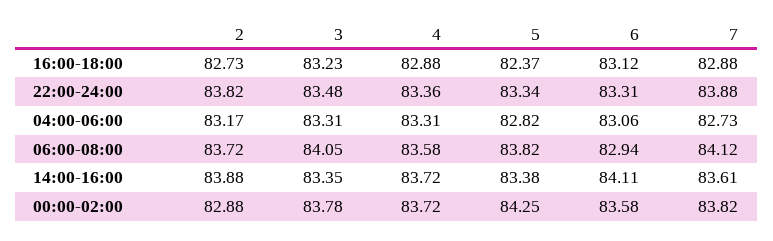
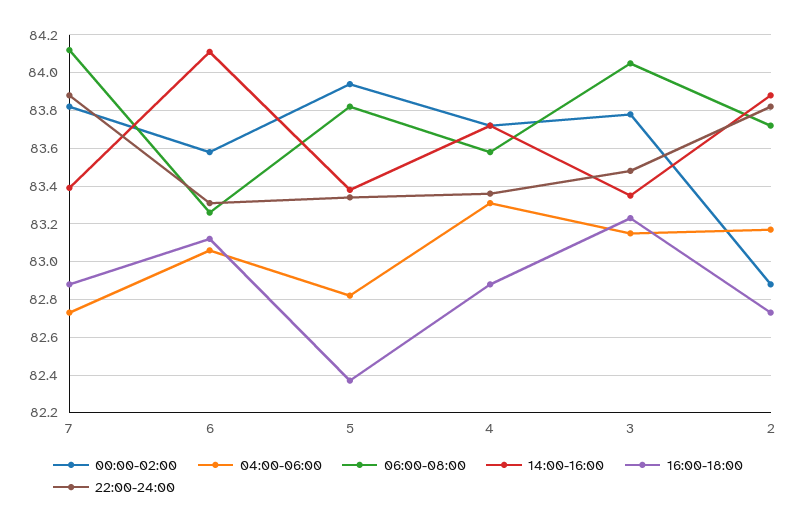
  {
    "16:00-18:00": {
      "2": 82.73,
      "3": 83.23,
      "4": 82.88,
      "5": 82.37,
      "6": 83.12,
      "7": 82.88
    },
    "22:00-24:00": {
      "2": 83.82,
      "3": 83.48,
      "4": 83.36,
      "5": 83.34,
      "6": 83.31,
      "7": 83.88
    },
    "04:00-06:00": {
      "2": 83.17,
-     "3": 83.31,
+     "3": 83.15,
      "4": 83.31,
      "5": 82.82,
      "6": 83.06,
      "7": 82.73
    },
    "06:00-08:00": {
      "2": 83.72,
      "3": 84.05,
      "4": 83.58,
      "5": 83.82,
-     "6": 82.94,
+     "6": 83.25,
      "7": 84.12
    },
    "14:00-16:00": {
      "2": 83.88,
      "3": 83.35,
      "4": 83.72,
      "5": 83.38,
      "6": 84.11,
-     "7": 83.61
+     "7": 83.4
    },
    "00:00-02:00": {
      "2": 82.88,
      "3": 83.78,
      "4": 83.72,
-     "5": 84.25,
+     "5": 83.95,
      "6": 83.58,
      "7": 83.82
    }
  }

